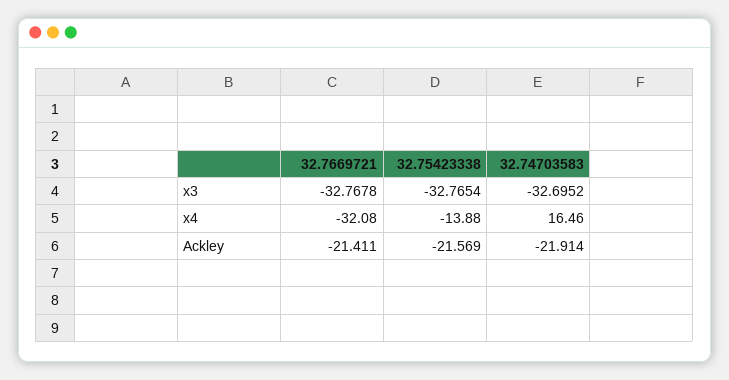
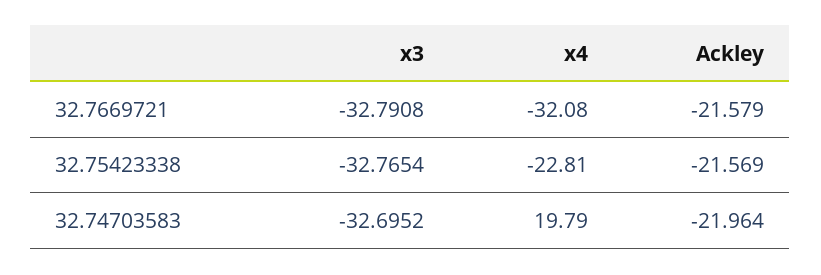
  {
    "32.7669721": {
-     "x3": -32.7678,
+     "x3": -32.7908,
      "x4": -32.08,
-     "Ackley": -21.411
+     "Ackley": -21.579
    },
    "32.75423338": {
      "x3": -32.7654,
-     "x4": -13.88,
+     "x4": -22.81,
      "Ackley": -21.569
    },
    "32.74703583": {
      "x3": -32.6952,
-     "x4": 16.46,
+     "x4": 19.79,
-     "Ackley": -21.914
+     "Ackley": -21.964
    }
  }

